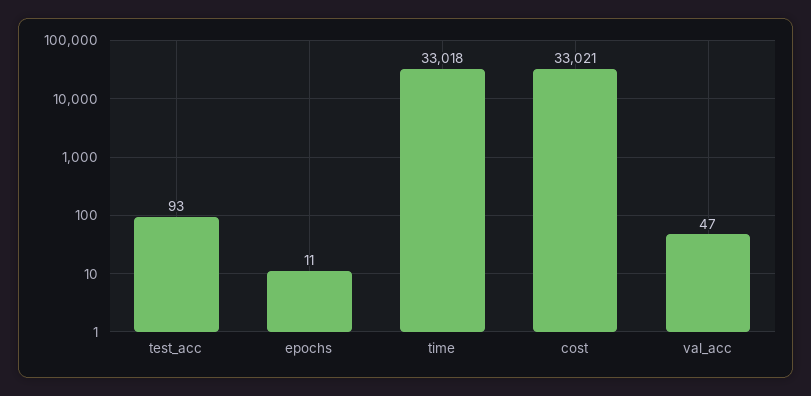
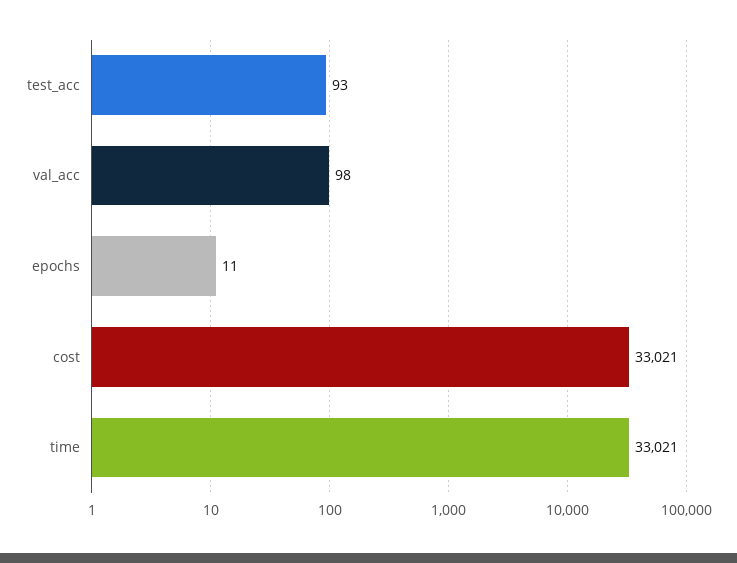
  {
    "test_acc": 93,
    "epochs": 11,
-   "time": 33018,
+   "time": 33021,
    "cost": 33021,
-   "val_acc": 47
+   "val_acc": 98
  }

